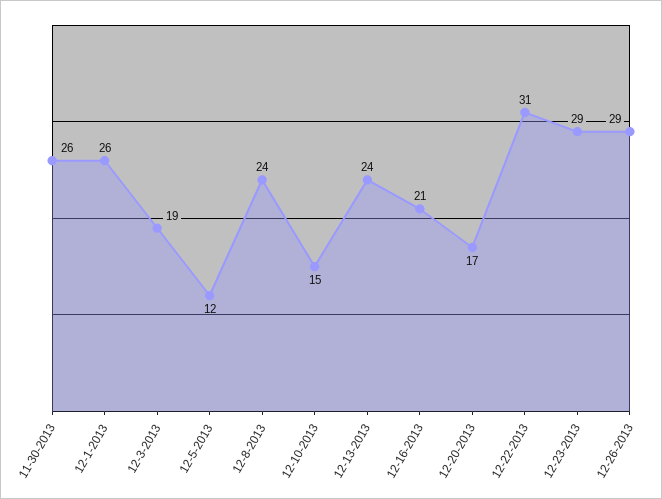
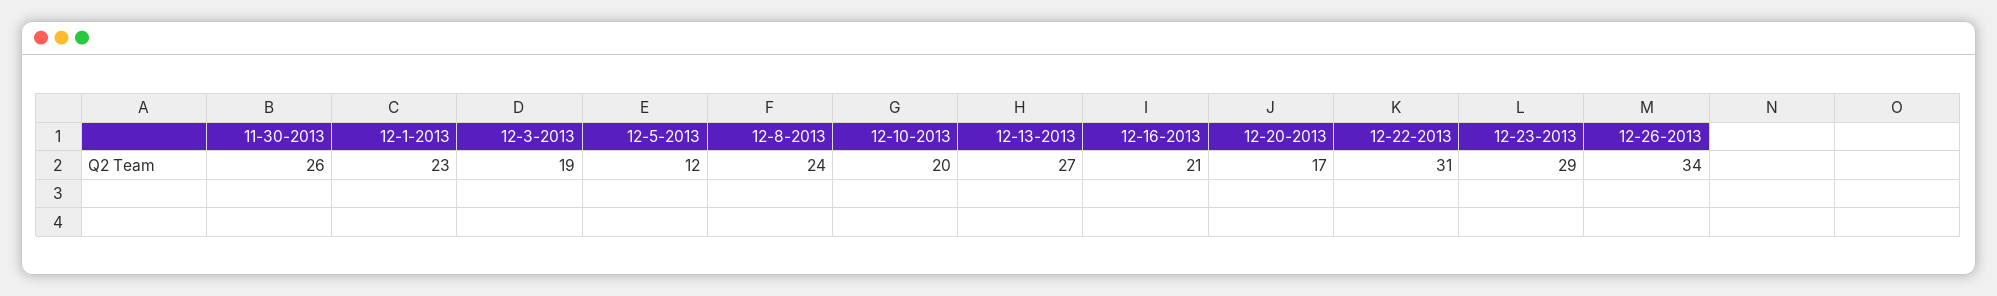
  {
    "11-30-2013": 26,
-   "12-1-2013": 26,
+   "12-1-2013": 23,
    "12-3-2013": 19,
    "12-5-2013": 12,
    "12-8-2013": 24,
-   "12-10-2013": 15,
+   "12-10-2013": 20,
-   "12-13-2013": 24,
+   "12-13-2013": 27,
    "12-16-2013": 21,
    "12-20-2013": 17,
    "12-22-2013": 31,
    "12-23-2013": 29,
-   "12-26-2013": 29
+   "12-26-2013": 34
  }

